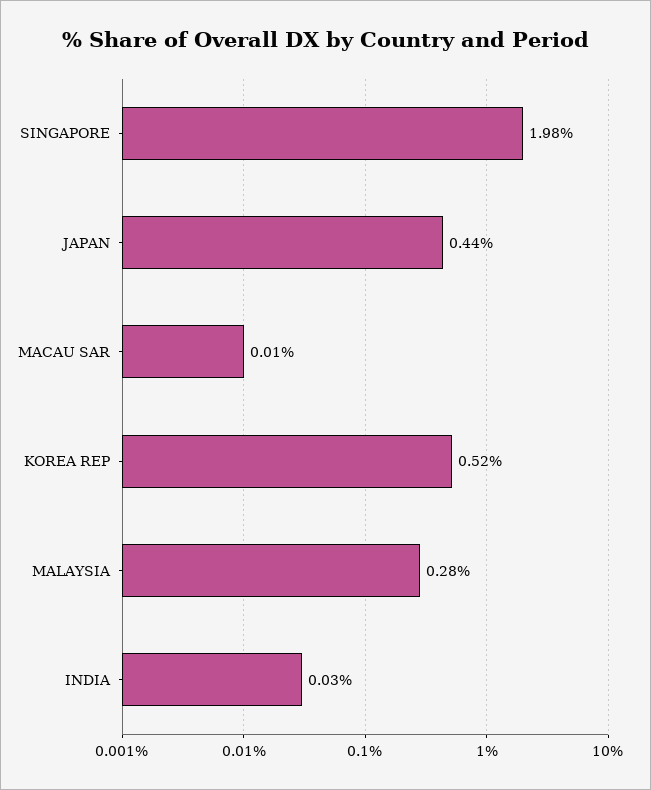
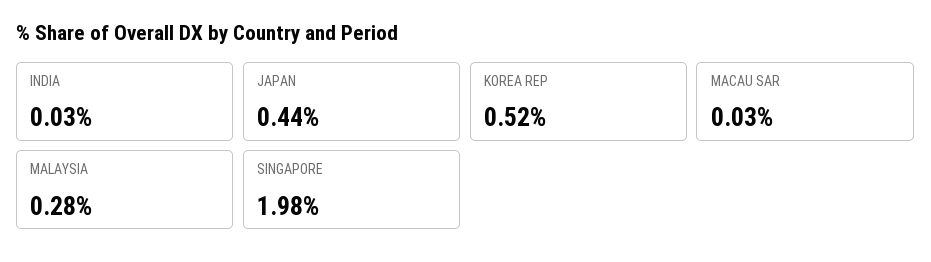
  {
    "SINGAPORE": 1.98,
    "JAPAN": 0.44,
-   "MACAU SAR": 0.01,
+   "MACAU SAR": 0.03,
    "KOREA REP": 0.52,
    "MALAYSIA": 0.28,
    "INDIA": 0.03
  }

